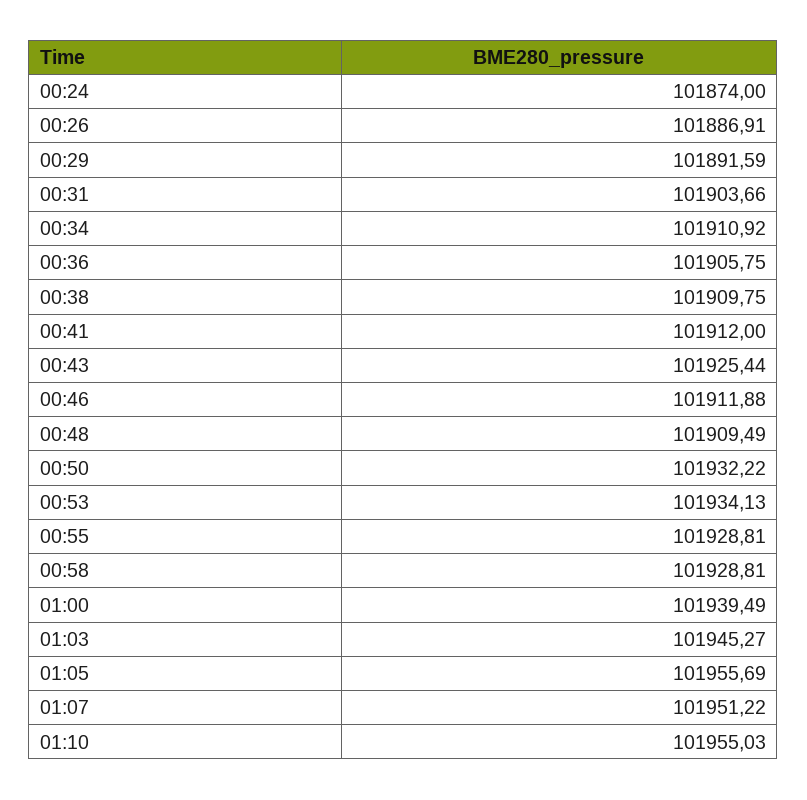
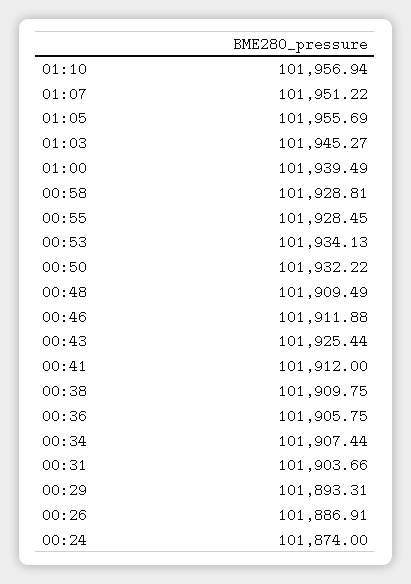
  {
    "00:24": 101874,
    "00:26": 101886.91,
-   "00:29": 101891.59,
+   "00:29": 101893.31,
    "00:31": 101903.66,
-   "00:34": 101910.92,
+   "00:34": 101907.44,
    "00:36": 101905.75,
    "00:38": 101909.75,
    "00:41": 101912,
    "00:43": 101925.44,
    "00:46": 101911.88,
    "00:48": 101909.49,
    "00:50": 101932.22,
    "00:53": 101934.13,
-   "00:55": 101928.81,
+   "00:55": 101928.45,
    "00:58": 101928.81,
    "01:00": 101939.49,
    "01:03": 101945.27,
    "01:05": 101955.69,
    "01:07": 101951.22,
-   "01:10": 101955.03
+   "01:10": 101956.94
  }

